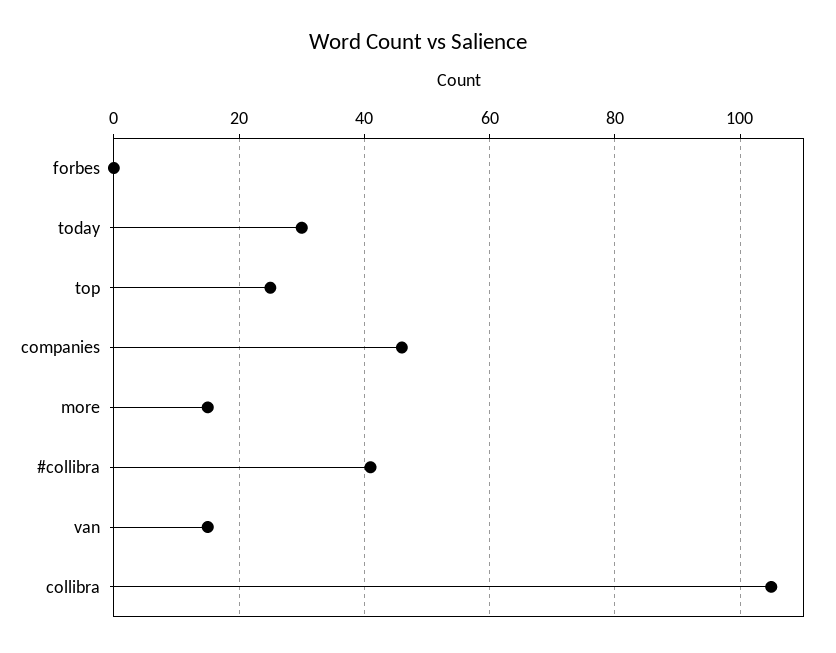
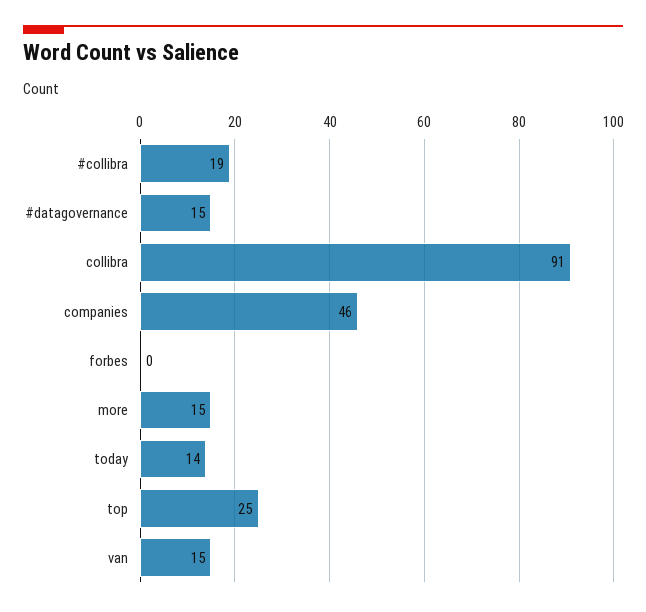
  {
    "forbes": 0,
-   "today": 30,
+   "today": 14,
    "top": 25,
    "companies": 46,
    "more": 15,
-   "#collibra": 40,
+   "#collibra": 19,
    "van": 15,
-   "collibra": 105
+   "collibra": 91,
+   "#datagovernance": 15
  }

